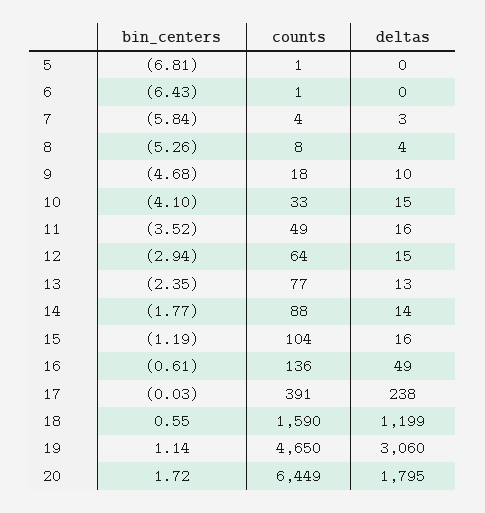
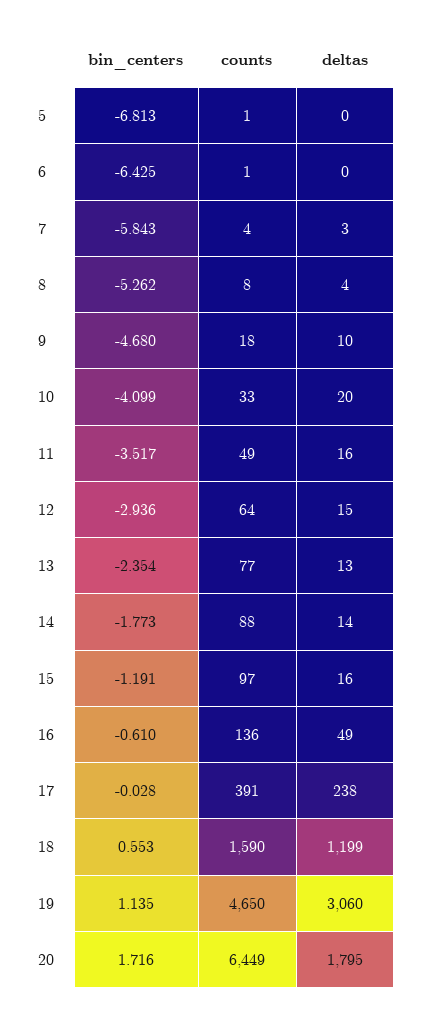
  {
    "bin_centers": {
      "5": -6.813,
      "6": -6.425,
      "7": -5.843,
      "8": -5.262,
      "9": -4.68,
      "10": -4.099,
      "11": -3.517,
      "12": -2.936,
      "13": -2.354,
      "14": -1.773,
      "15": -1.191,
      "16": -0.61,
      "17": -0.028,
      "18": 0.553,
      "19": 1.135,
      "20": 1.716
    },
    "counts": {
      "5": 1,
      "6": 1,
      "7": 4,
      "8": 8,
      "9": 18,
      "10": 33,
      "11": 49,
      "12": 64,
      "13": 77,
      "14": 88,
-     "15": 104,
+     "15": 97,
      "16": 136,
      "17": 391,
      "18": 1590,
      "19": 4650,
      "20": 6449
    },
    "deltas": {
      "5": 0,
      "6": 0,
      "7": 3,
      "8": 4,
      "9": 10,
-     "10": 15,
+     "10": 20,
      "11": 16,
      "12": 15,
      "13": 13,
      "14": 14,
      "15": 16,
      "16": 49,
      "17": 238,
      "18": 1199,
      "19": 3060,
      "20": 1795
    }
  }

